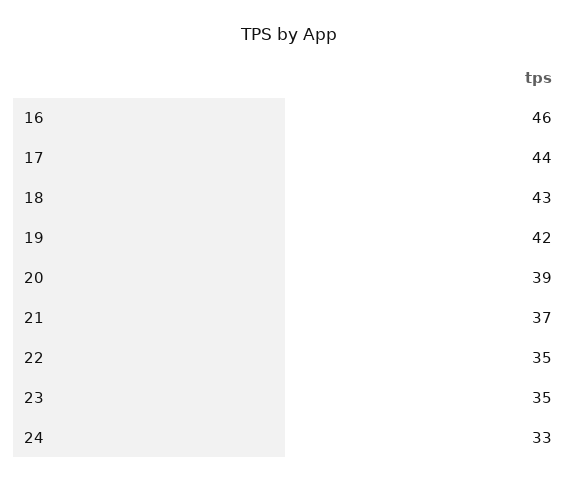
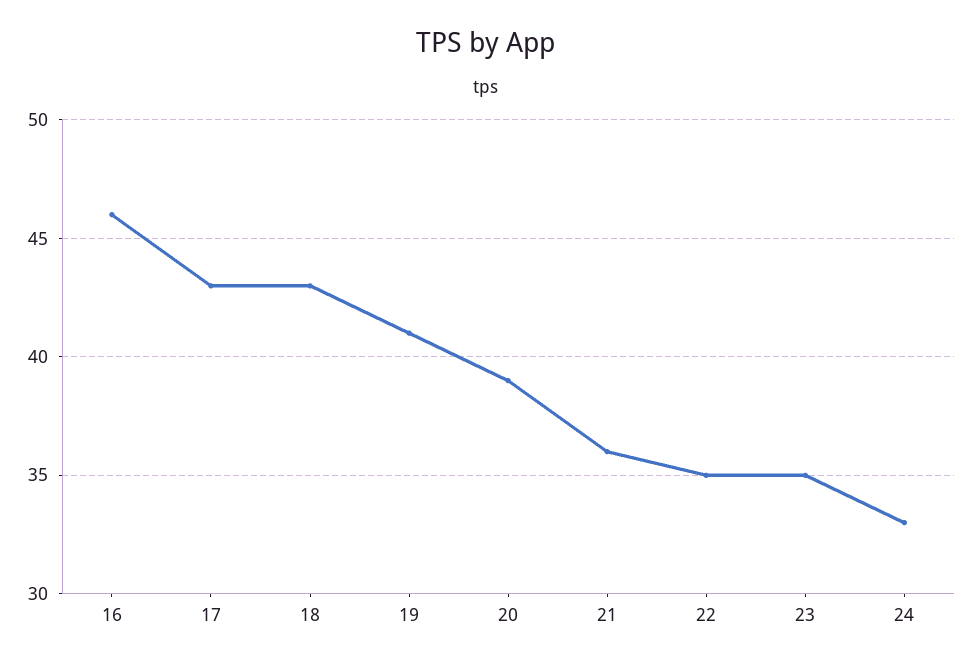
  {
    "16": 46,
-   "17": 44,
+   "17": 43,
    "18": 43,
-   "19": 42,
+   "19": 41,
    "20": 39,
-   "21": 37,
+   "21": 36,
    "22": 35,
    "23": 35,
    "24": 33
  }

